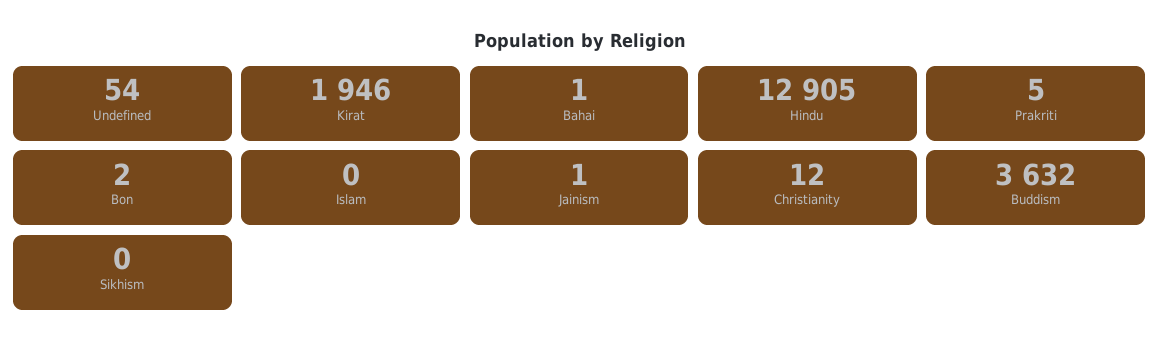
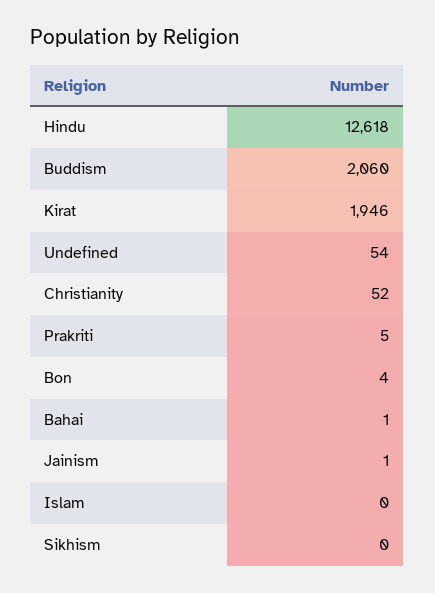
  {
    "Undefined": 54,
    "Kirat": 1946,
    "Bahai": 1,
-   "Hindu": 12905,
+   "Hindu": 12618,
    "Prakriti": 5,
-   "Bon": 2,
+   "Bon": 4,
    "Islam": 0,
    "Jainism": 1,
-   "Christianity": 12,
+   "Christianity": 52,
-   "Buddism": 3632,
+   "Buddism": 2060,
    "Sikhism": 0
  }

